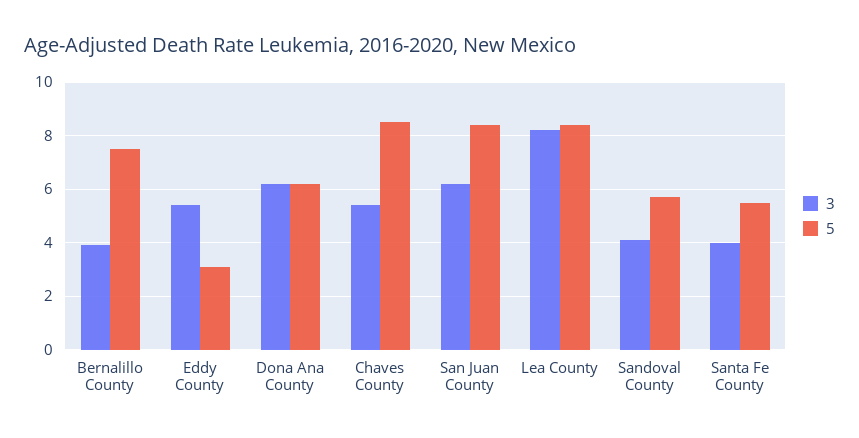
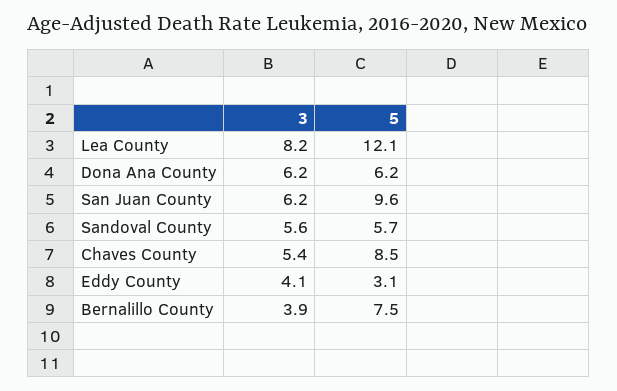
  {
    "3": {
      "Bernalillo County": 3.9,
-     "Eddy County": 5.5,
+     "Eddy County": 4.1,
      "Dona Ana County": 6.2,
      "Chaves County": 5.4,
      "San Juan County": 6.2,
      "Lea County": 8.2,
-     "Sandoval County": 4,
+     "Sandoval County": 5.6
-     "Santa Fe County": 4
    },
    "5": {
      "Bernalillo County": 7.5,
      "Eddy County": 3.1,
      "Dona Ana County": 6.2,
      "Chaves County": 8.5,
-     "San Juan County": 8.5,
+     "San Juan County": 9.6,
-     "Lea County": 8.5,
+     "Lea County": 12.1,
-     "Sandoval County": 5.7,
+     "Sandoval County": 5.7
-     "Santa Fe County": 5.5
    }
  }

